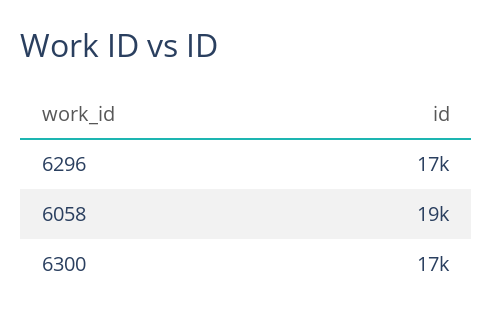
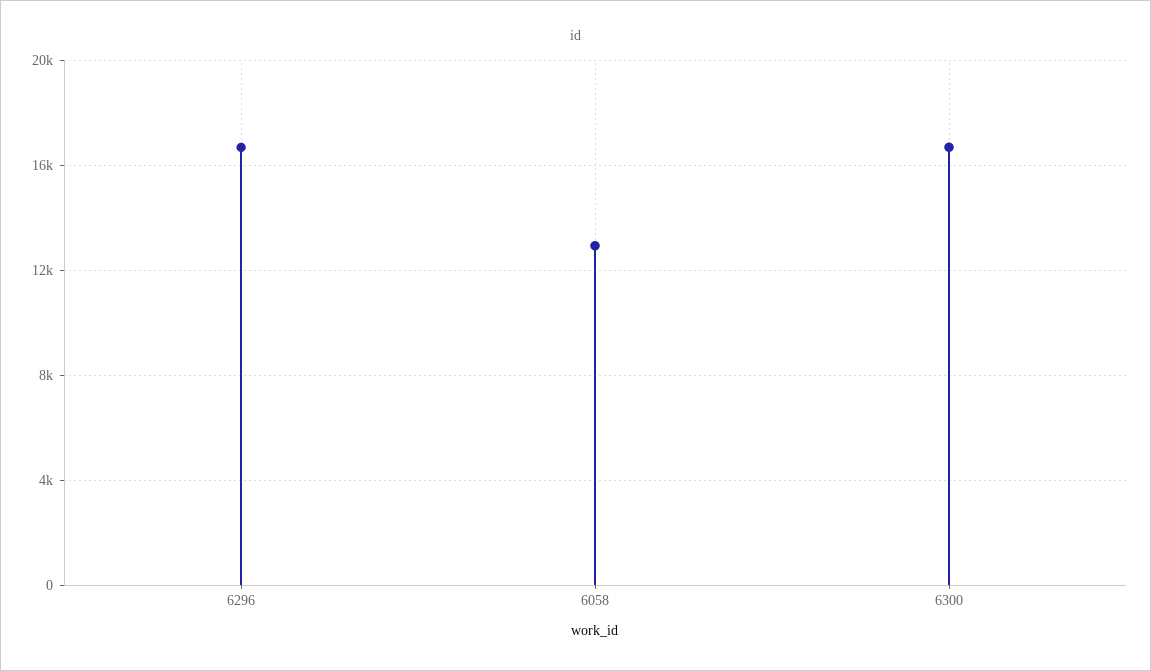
  {
    "6296": 17000,
-   "6058": 19000,
+   "6058": 13000,
    "6300": 17000
  }

